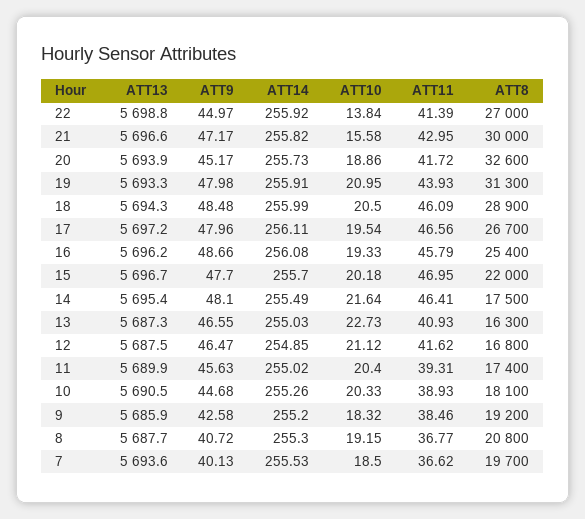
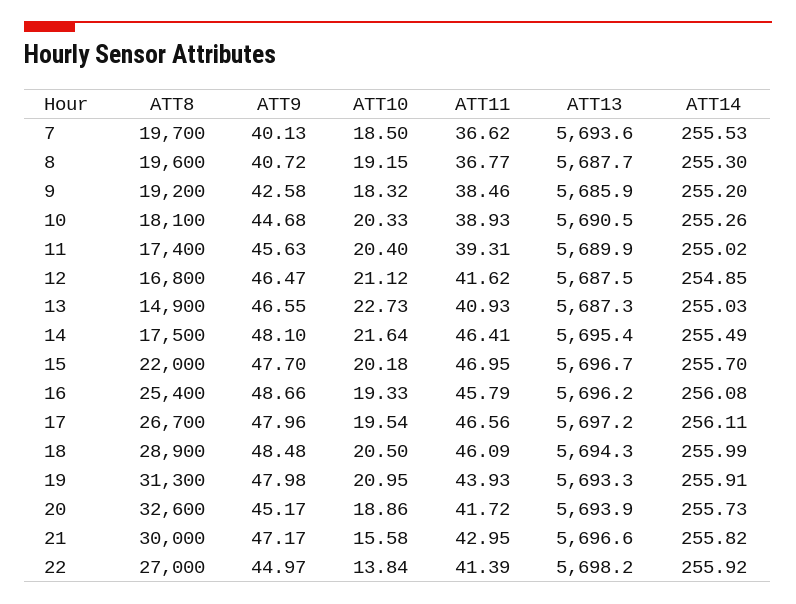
  {
    "ATT13": {
-     "22": 5698.8,
+     "22": 5698.2,
      "21": 5696.6,
      "20": 5693.9,
      "19": 5693.3,
      "18": 5694.3,
      "17": 5697.2,
      "16": 5696.2,
      "15": 5696.7,
      "14": 5695.4,
      "13": 5687.3,
      "12": 5687.5,
      "11": 5689.9,
      "10": 5690.5,
      "9": 5685.9,
      "8": 5687.7,
      "7": 5693.6
    },
    "ATT9": {
      "22": 44.97,
      "21": 47.17,
      "20": 45.17,
      "19": 47.98,
      "18": 48.48,
      "17": 47.96,
      "16": 48.66,
      "15": 47.7,
      "14": 48.1,
      "13": 46.55,
      "12": 46.47,
      "11": 45.63,
      "10": 44.68,
      "9": 42.58,
      "8": 40.72,
      "7": 40.13
    },
    "ATT14": {
      "22": 255.92,
      "21": 255.82,
      "20": 255.73,
      "19": 255.91,
      "18": 255.99,
      "17": 256.11,
      "16": 256.08,
      "15": 255.7,
      "14": 255.49,
      "13": 255.03,
      "12": 254.85,
      "11": 255.02,
      "10": 255.26,
      "9": 255.2,
      "8": 255.3,
      "7": 255.53
    },
    "ATT10": {
      "22": 13.84,
      "21": 15.58,
      "20": 18.86,
      "19": 20.95,
      "18": 20.5,
      "17": 19.54,
      "16": 19.33,
      "15": 20.18,
      "14": 21.64,
      "13": 22.73,
      "12": 21.12,
      "11": 20.4,
      "10": 20.33,
      "9": 18.32,
      "8": 19.15,
      "7": 18.5
    },
    "ATT11": {
      "22": 41.39,
      "21": 42.95,
      "20": 41.72,
      "19": 43.93,
      "18": 46.09,
      "17": 46.56,
      "16": 45.79,
      "15": 46.95,
      "14": 46.41,
      "13": 40.93,
      "12": 41.62,
      "11": 39.31,
      "10": 38.93,
      "9": 38.46,
      "8": 36.77,
      "7": 36.62
    },
    "ATT8": {
      "22": 27000,
      "21": 30000,
      "20": 32600,
      "19": 31300,
      "18": 28900,
      "17": 26700,
      "16": 25400,
      "15": 22000,
      "14": 17500,
-     "13": 16300,
+     "13": 14900,
      "12": 16800,
      "11": 17400,
      "10": 18100,
      "9": 19200,
-     "8": 20800,
+     "8": 19600,
      "7": 19700
    }
  }

